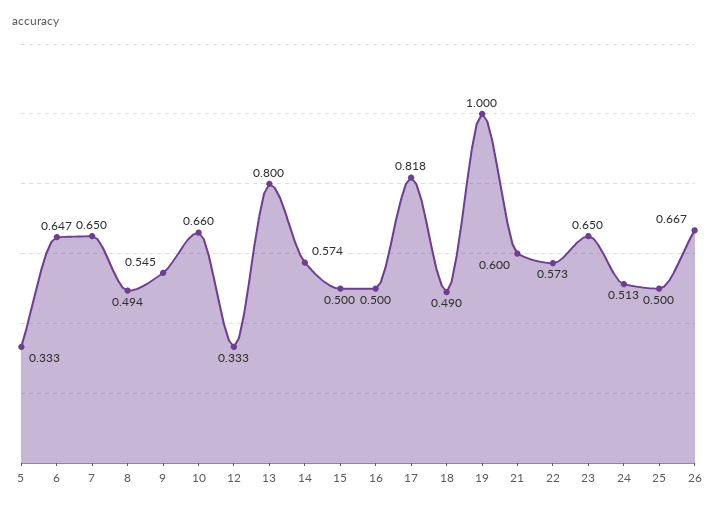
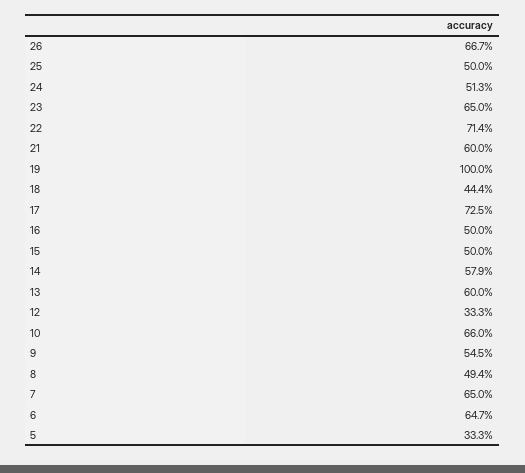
  {
    "5": 0.333,
    "6": 0.647,
    "7": 0.65,
    "8": 0.494,
    "9": 0.545,
    "10": 0.66,
    "12": 0.333,
-   "13": 0.8,
+   "13": 0.6,
-   "14": 0.574,
+   "14": 0.579,
    "15": 0.5,
    "16": 0.5,
-   "17": 0.818,
+   "17": 0.725,
-   "18": 0.49,
+   "18": 0.444,
    "19": 1,
    "21": 0.6,
-   "22": 0.573,
+   "22": 0.714,
    "23": 0.65,
    "24": 0.513,
    "25": 0.5,
    "26": 0.667
  }

